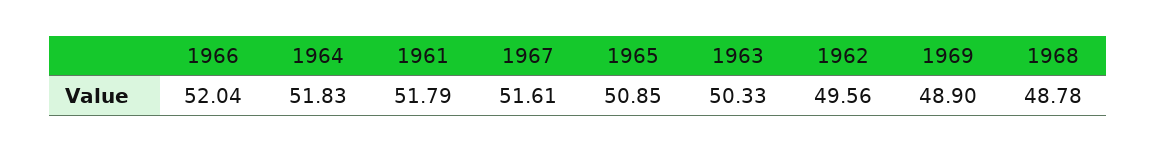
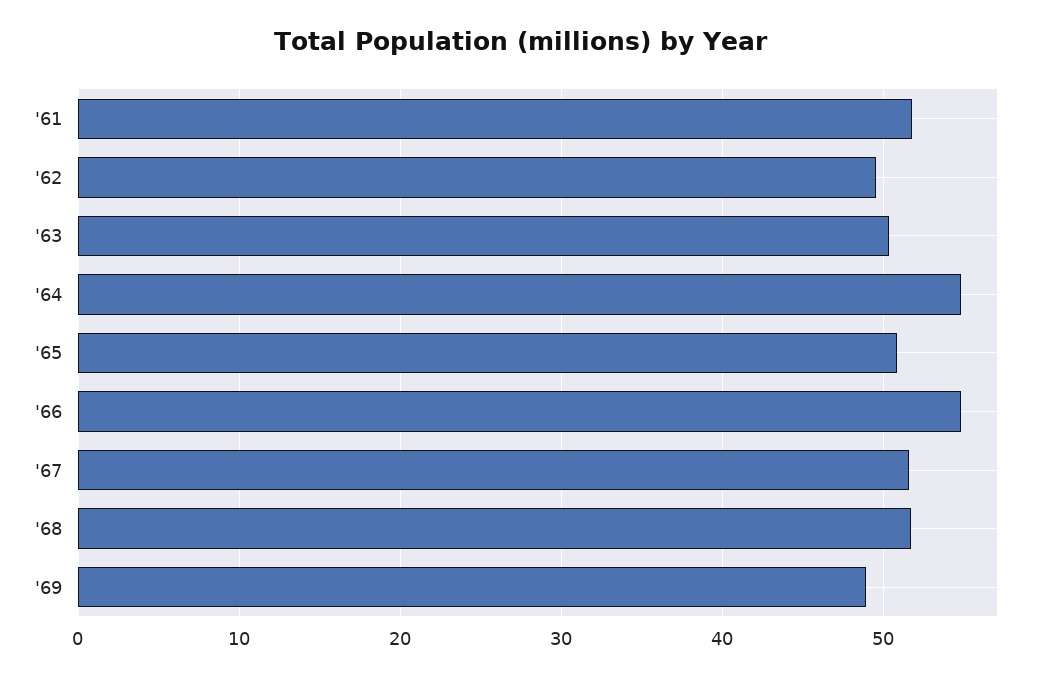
  {
-   "1966": 52.04,
+   "1966": 55,
-   "1964": 51.83,
+   "1964": 55,
    "1961": 51.79,
    "1967": 51.61,
    "1965": 50.85,
    "1963": 50.33,
    "1962": 49.56,
    "1969": 48.9,
-   "1968": 48.78
+   "1968": 52
  }

